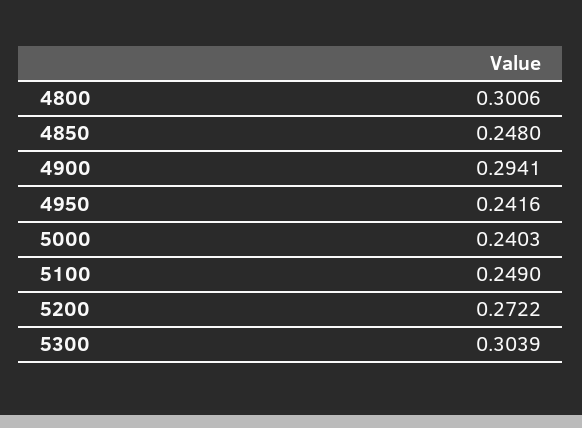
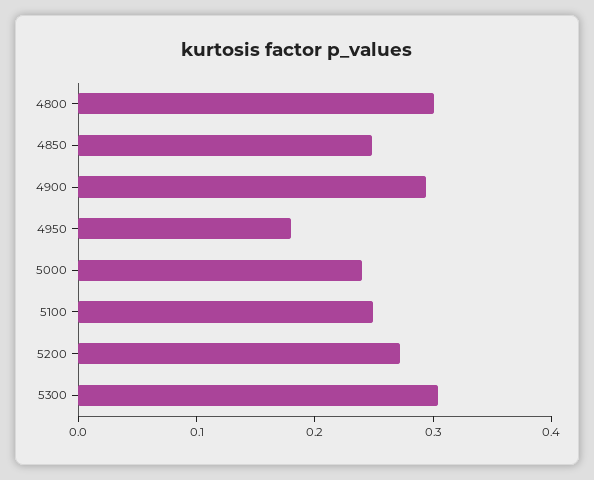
  {
    "4800": 0.3006,
    "4850": 0.248,
    "4900": 0.2941,
-   "4950": 0.2416,
+   "4950": 0.18,
    "5000": 0.2403,
    "5100": 0.249,
    "5200": 0.2722,
    "5300": 0.3039
  }

